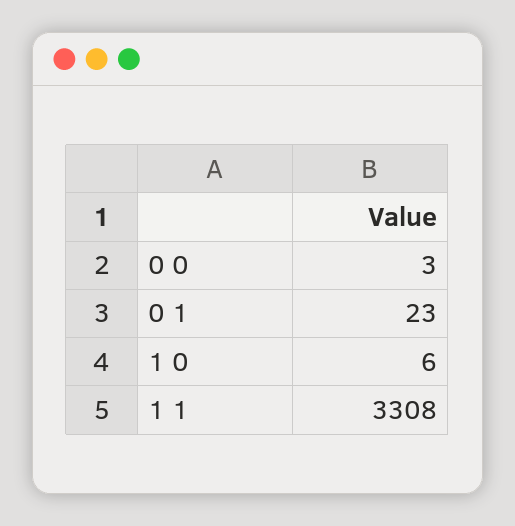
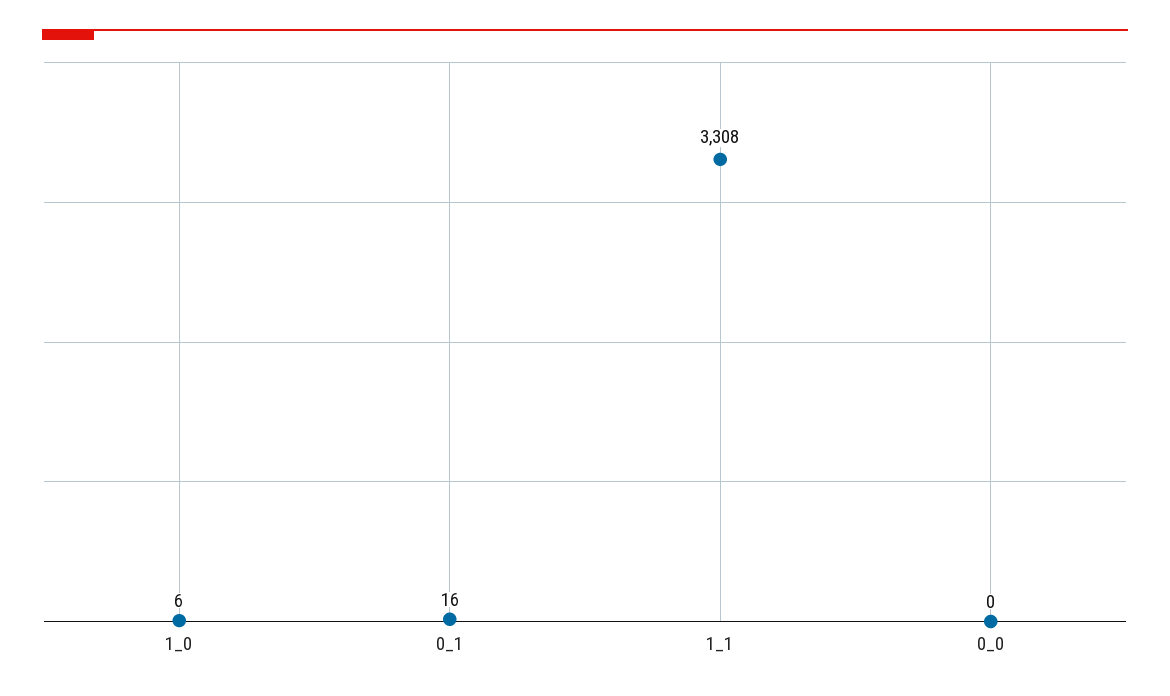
  {
-   "0 0": 3,
+   "0 0": 0,
-   "0 1": 23,
+   "0 1": 16,
    "1 0": 6,
    "1 1": 3308
  }

